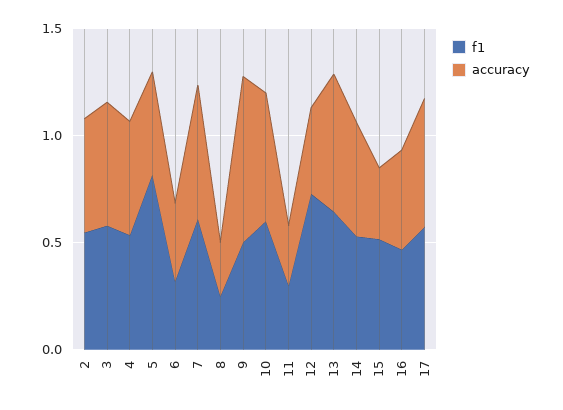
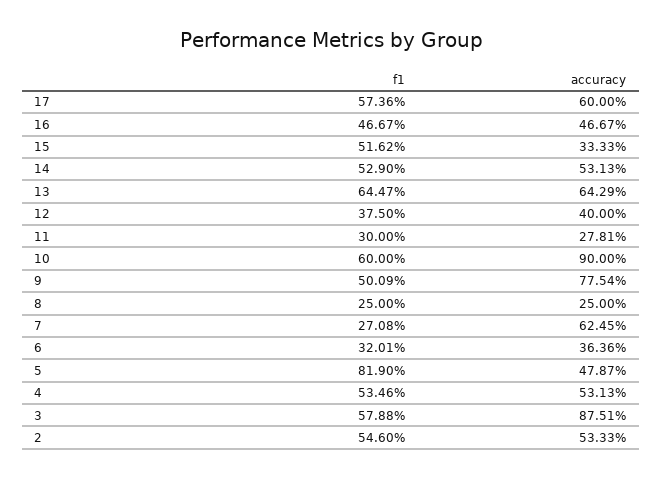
  {
    "f1": {
      "2": 0.546,
      "3": 0.5788,
      "4": 0.5346,
      "5": 0.819,
      "6": 0.3201,
-     "7": 0.6,
+     "7": 0.2708,
      "8": 0.25,
      "9": 0.5009,
      "10": 0.6,
      "11": 0.3,
-     "12": 0.7,
+     "12": 0.375,
      "13": 0.6447,
      "14": 0.529,
      "15": 0.5162,
      "16": 0.4667,
      "17": 0.5736
    },
    "accuracy": {
      "2": 0.5333,
-     "3": 0.6,
+     "3": 0.8751,
      "4": 0.5313,
      "5": 0.4787,
      "6": 0.3636,
      "7": 0.6245,
      "8": 0.25,
      "9": 0.7754,
-     "10": 0.6,
+     "10": 0.9,
      "11": 0.2781,
      "12": 0.4,
      "13": 0.6429,
      "14": 0.5313,
      "15": 0.3333,
      "16": 0.4667,
      "17": 0.6
    }
  }

